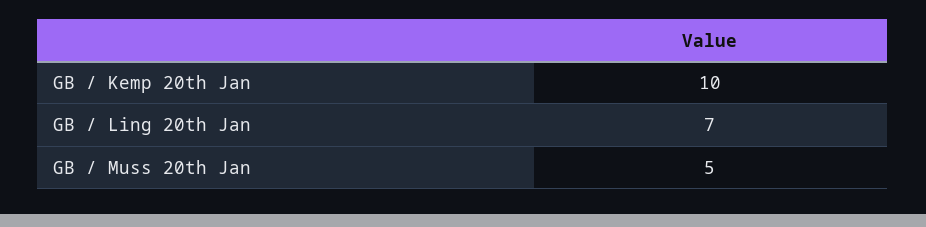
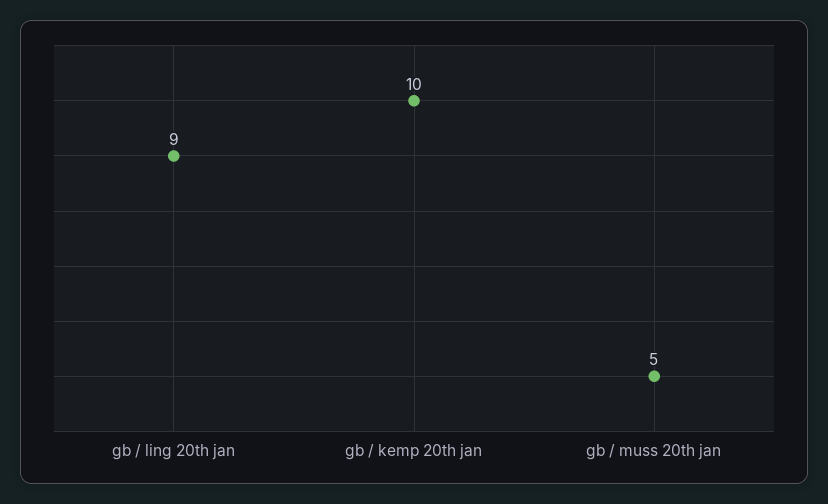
  {
    "GB / Kemp 20th Jan": 10,
-   "GB / Ling 20th Jan": 7,
+   "GB / Ling 20th Jan": 9,
    "GB / Muss 20th Jan": 5
  }

